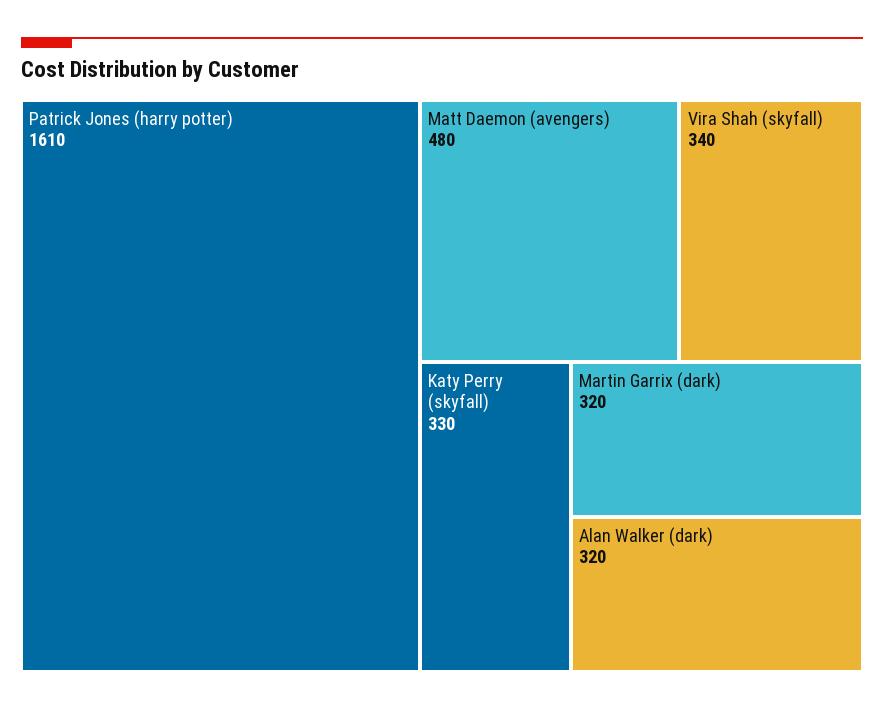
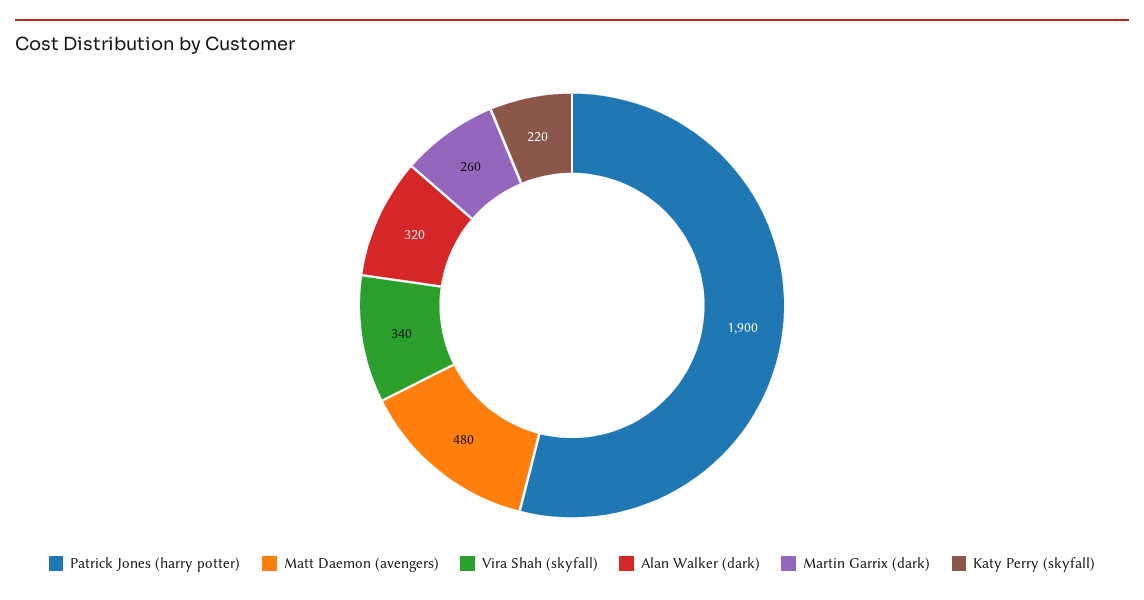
  {
-   "Patrick Jones (harry potter)": 1610,
+   "Patrick Jones (harry potter)": 1900,
    "Matt Daemon (avengers)": 480,
    "Vira Shah (skyfall)": 340,
-   "Katy Perry (skyfall)": 330,
+   "Katy Perry (skyfall)": 220,
-   "Martin Garrix (dark)": 320,
+   "Martin Garrix (dark)": 260,
    "Alan Walker (dark)": 320
  }

